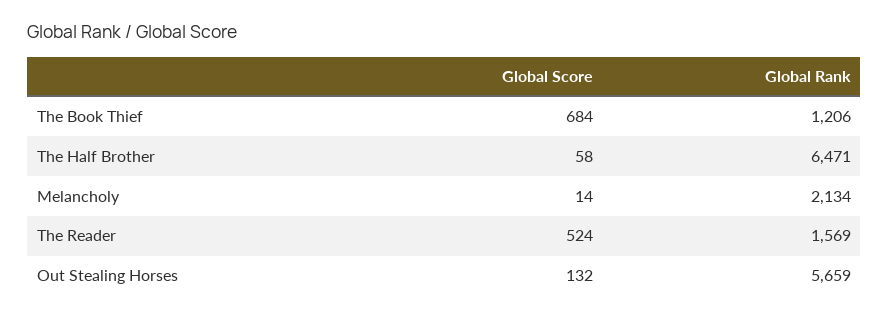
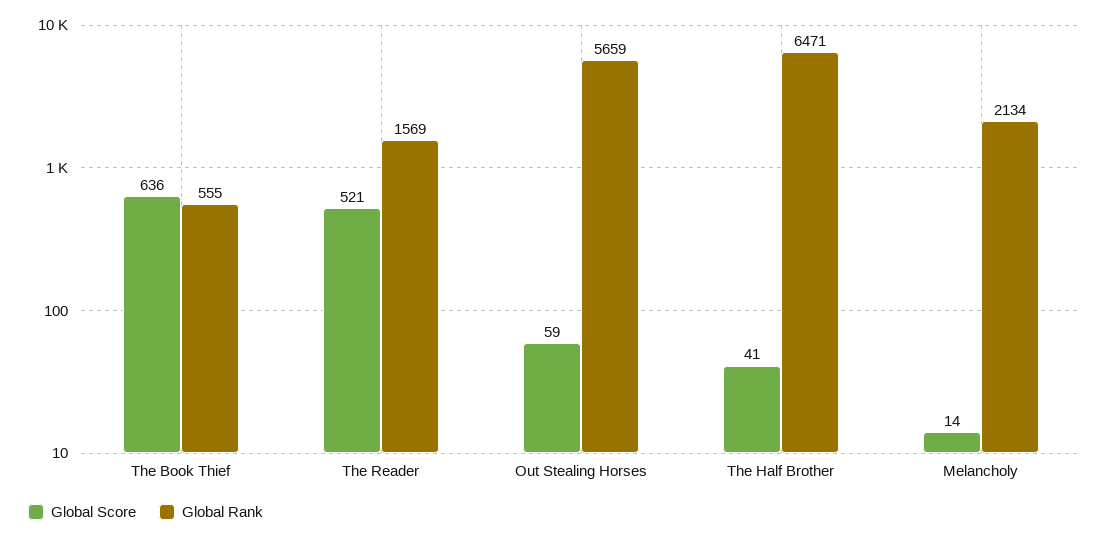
  {
    "Global Score": {
-     "The Book Thief": 684,
+     "The Book Thief": 636,
-     "The Half Brother": 58,
+     "The Half Brother": 41,
      "Melancholy": 14,
-     "The Reader": 524,
+     "The Reader": 521,
-     "Out Stealing Horses": 132
+     "Out Stealing Horses": 59
    },
    "Global Rank": {
-     "The Book Thief": 1206,
+     "The Book Thief": 555,
      "The Half Brother": 6471,
      "Melancholy": 2134,
      "The Reader": 1569,
      "Out Stealing Horses": 5659
    }
  }

